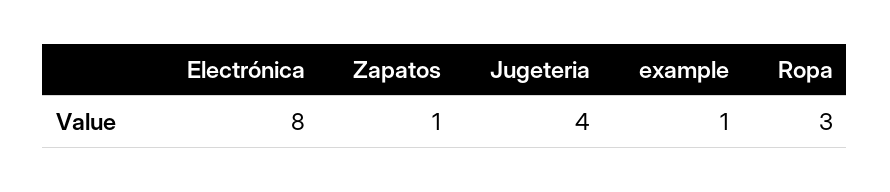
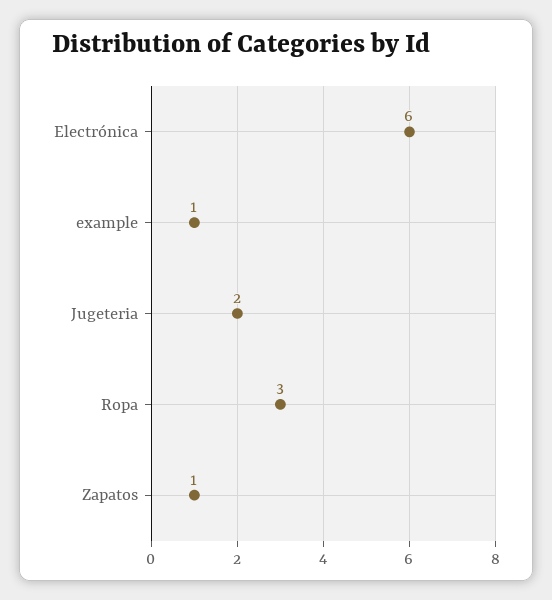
  {
-   "Electrónica": 8,
+   "Electrónica": 6,
    "Zapatos": 1,
-   "Jugeteria": 4,
+   "Jugeteria": 2,
    "example": 1,
    "Ropa": 3
  }

